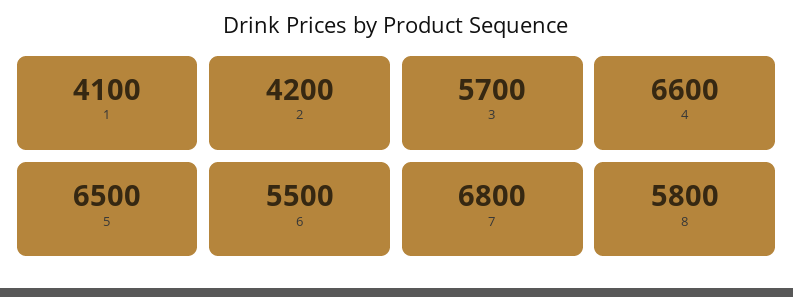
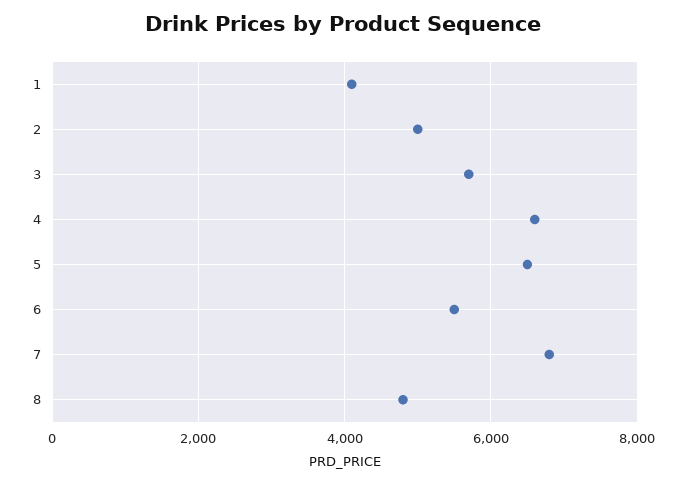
  {
    "1": 4100,
-   "2": 4200,
+   "2": 5000,
    "3": 5700,
    "4": 6600,
    "5": 6500,
    "6": 5500,
    "7": 6800,
-   "8": 5800
+   "8": 4800
  }

